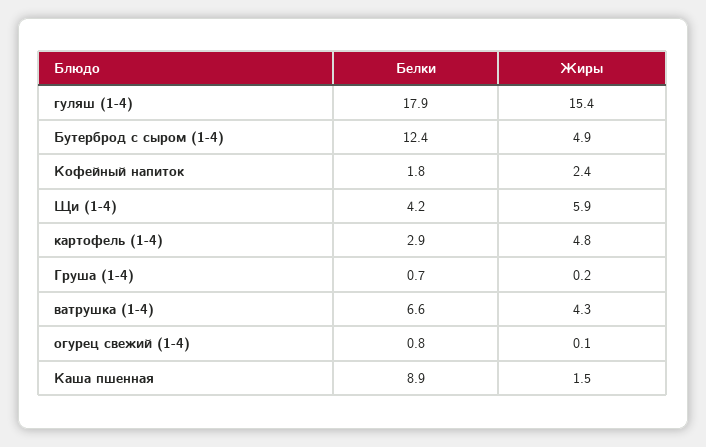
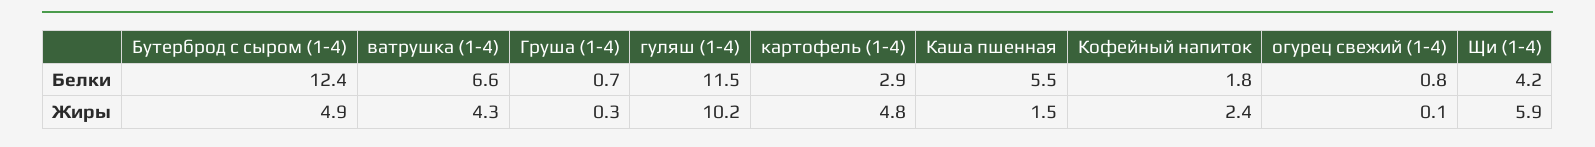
  {
    "Белки": {
-     "гуляш (1-4)": 17.9,
+     "гуляш (1-4)": 11.5,
      "Бутерброд с сыром (1-4)": 12.4,
      "Кофейный напиток": 1.8,
      "Щи (1-4)": 4.2,
      "картофель (1-4)": 2.9,
      "Груша (1-4)": 0.7,
      "ватрушка (1-4)": 6.6,
      "огурец свежий (1-4)": 0.8,
-     "Каша пшенная": 8.9
+     "Каша пшенная": 5.5
    },
    "Жиры": {
-     "гуляш (1-4)": 15.4,
+     "гуляш (1-4)": 10.2,
      "Бутерброд с сыром (1-4)": 4.9,
      "Кофейный напиток": 2.4,
      "Щи (1-4)": 5.9,
      "картофель (1-4)": 4.8,
-     "Груша (1-4)": 0.2,
+     "Груша (1-4)": 0.3,
      "ватрушка (1-4)": 4.3,
      "огурец свежий (1-4)": 0.1,
      "Каша пшенная": 1.5
    }
  }

